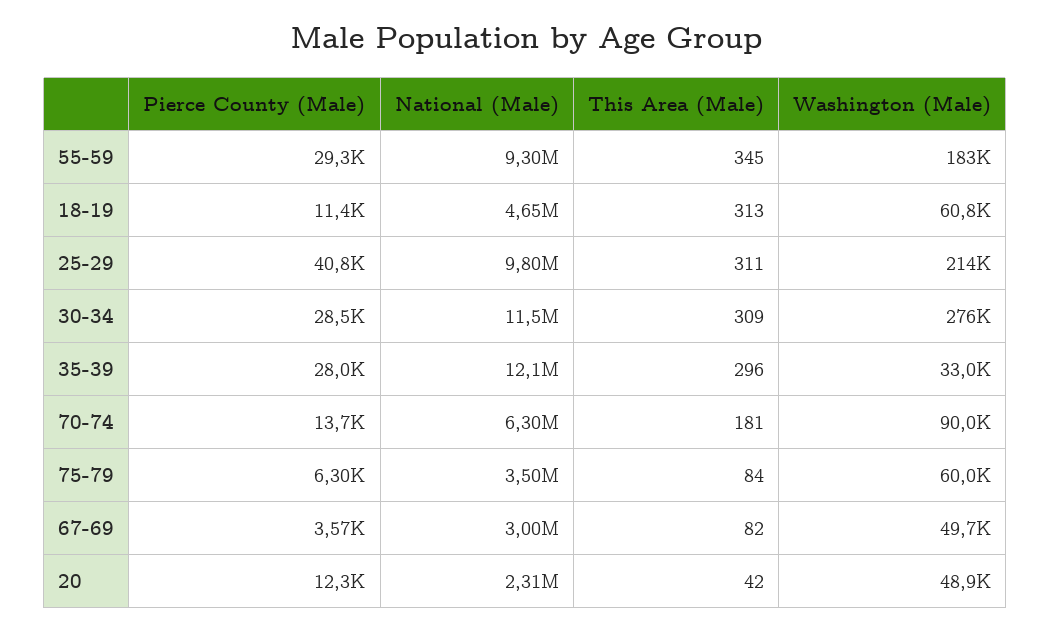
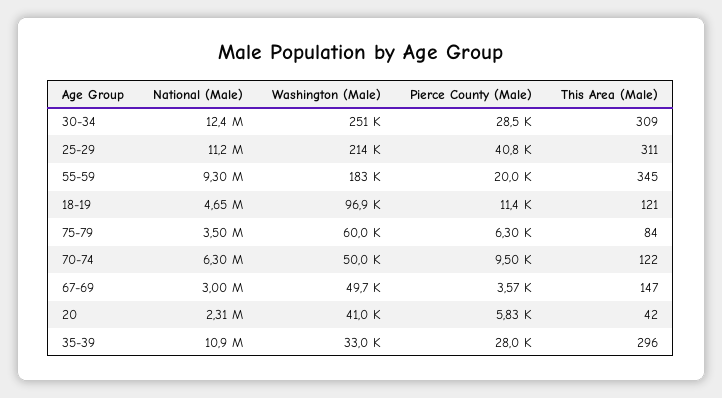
  {
    "Pierce County (Male)": {
-     "55-59": 29300,
+     "55-59": 20000,
      "18-19": 11400,
      "25-29": 40800,
      "30-34": 28500,
      "35-39": 28000,
-     "70-74": 13700,
+     "70-74": 9500,
      "75-79": 6300,
      "67-69": 3570,
-     "20": 12300
+     "20": 5830
    },
    "National (Male)": {
      "55-59": 9300000,
      "18-19": 4650000,
-     "25-29": 9800000,
+     "25-29": 11200000,
-     "30-34": 11500000,
+     "30-34": 12400000,
-     "35-39": 12100000,
+     "35-39": 10900000,
      "70-74": 6300000,
      "75-79": 3500000,
      "67-69": 3000000,
      "20": 2310000
    },
    "This Area (Male)": {
      "55-59": 345,
-     "18-19": 313,
+     "18-19": 121,
      "25-29": 311,
      "30-34": 309,
      "35-39": 296,
-     "70-74": 181,
+     "70-74": 122,
      "75-79": 84,
-     "67-69": 82,
+     "67-69": 147,
      "20": 42
    },
    "Washington (Male)": {
      "55-59": 183000,
-     "18-19": 60800,
+     "18-19": 96900,
      "25-29": 214000,
-     "30-34": 276000,
+     "30-34": 251000,
      "35-39": 33000,
-     "70-74": 90000,
+     "70-74": 50000,
      "75-79": 60000,
      "67-69": 49700,
-     "20": 48900
+     "20": 41000
    }
  }

